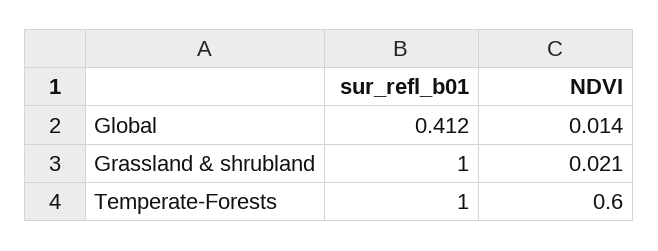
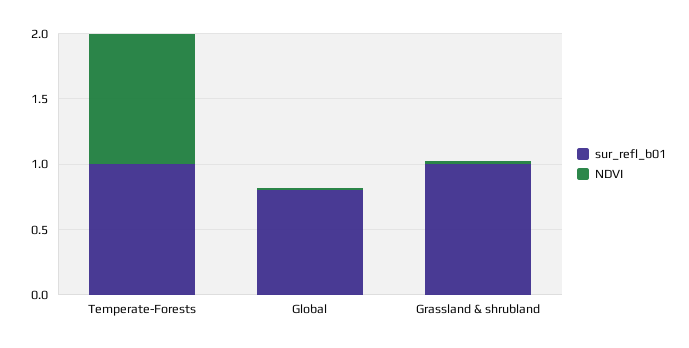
  {
    "sur_refl_b01": {
-     "Global": 0.412,
+     "Global": 0.8,
      "Grassland & shrubland": 1,
      "Temperate-Forests": 1
    },
    "NDVI": {
      "Global": 0.014,
      "Grassland & shrubland": 0.021,
-     "Temperate-Forests": 0.6
+     "Temperate-Forests": 1
    }
  }

